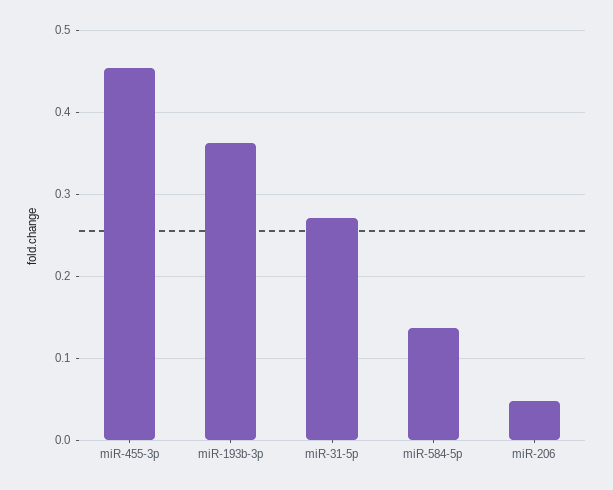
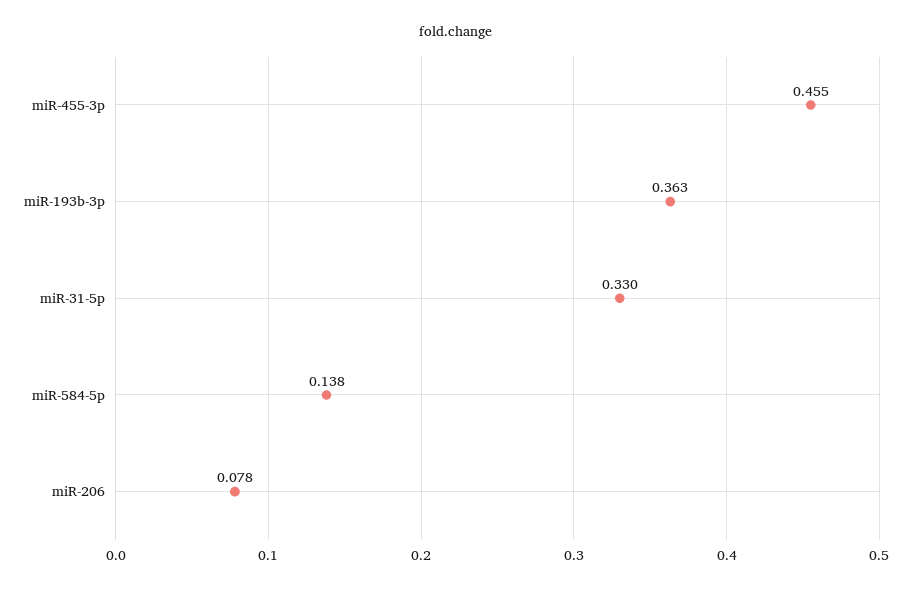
  {
    "miR-455-3p": 0.455,
    "miR-193b-3p": 0.363,
-   "miR-31-5p": 0.27,
+   "miR-31-5p": 0.33,
    "miR-584-5p": 0.138,
-   "miR-206": 0.05
+   "miR-206": 0.078
  }

